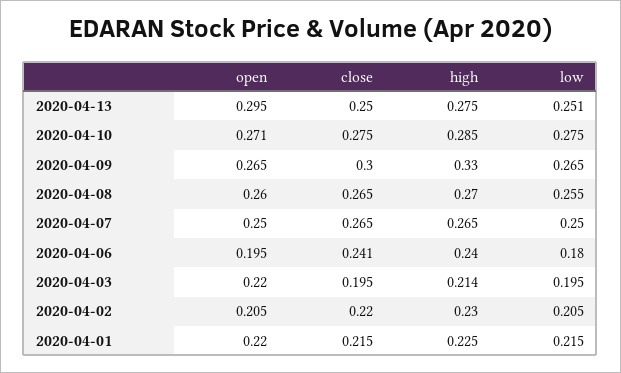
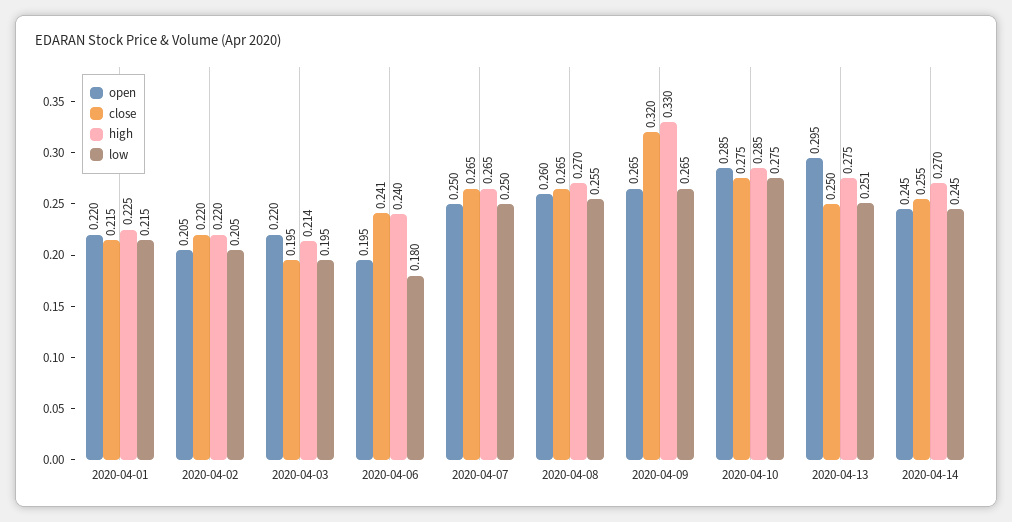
  {
    "open": {
      "2020-04-13": 0.295,
-     "2020-04-10": 0.271,
+     "2020-04-10": 0.285,
      "2020-04-09": 0.265,
      "2020-04-08": 0.26,
      "2020-04-07": 0.25,
      "2020-04-06": 0.195,
      "2020-04-03": 0.22,
      "2020-04-02": 0.205,
-     "2020-04-01": 0.22
+     "2020-04-01": 0.22,
+     "2020-04-14": 0.245
    },
    "close": {
      "2020-04-13": 0.25,
      "2020-04-10": 0.275,
-     "2020-04-09": 0.3,
+     "2020-04-09": 0.32,
      "2020-04-08": 0.265,
      "2020-04-07": 0.265,
      "2020-04-06": 0.241,
      "2020-04-03": 0.195,
      "2020-04-02": 0.22,
-     "2020-04-01": 0.215
+     "2020-04-01": 0.215,
+     "2020-04-14": 0.255
    },
    "high": {
      "2020-04-13": 0.275,
      "2020-04-10": 0.285,
      "2020-04-09": 0.33,
      "2020-04-08": 0.27,
      "2020-04-07": 0.265,
      "2020-04-06": 0.24,
      "2020-04-03": 0.214,
-     "2020-04-02": 0.23,
+     "2020-04-02": 0.22,
-     "2020-04-01": 0.225
+     "2020-04-01": 0.225,
+     "2020-04-14": 0.27
    },
    "low": {
      "2020-04-13": 0.251,
      "2020-04-10": 0.275,
      "2020-04-09": 0.265,
      "2020-04-08": 0.255,
      "2020-04-07": 0.25,
      "2020-04-06": 0.18,
      "2020-04-03": 0.195,
      "2020-04-02": 0.205,
-     "2020-04-01": 0.215
+     "2020-04-01": 0.215,
+     "2020-04-14": 0.245
    }
  }

